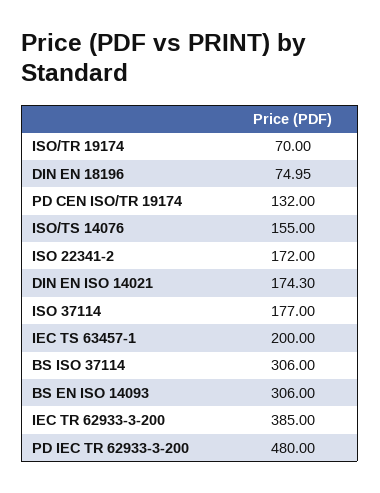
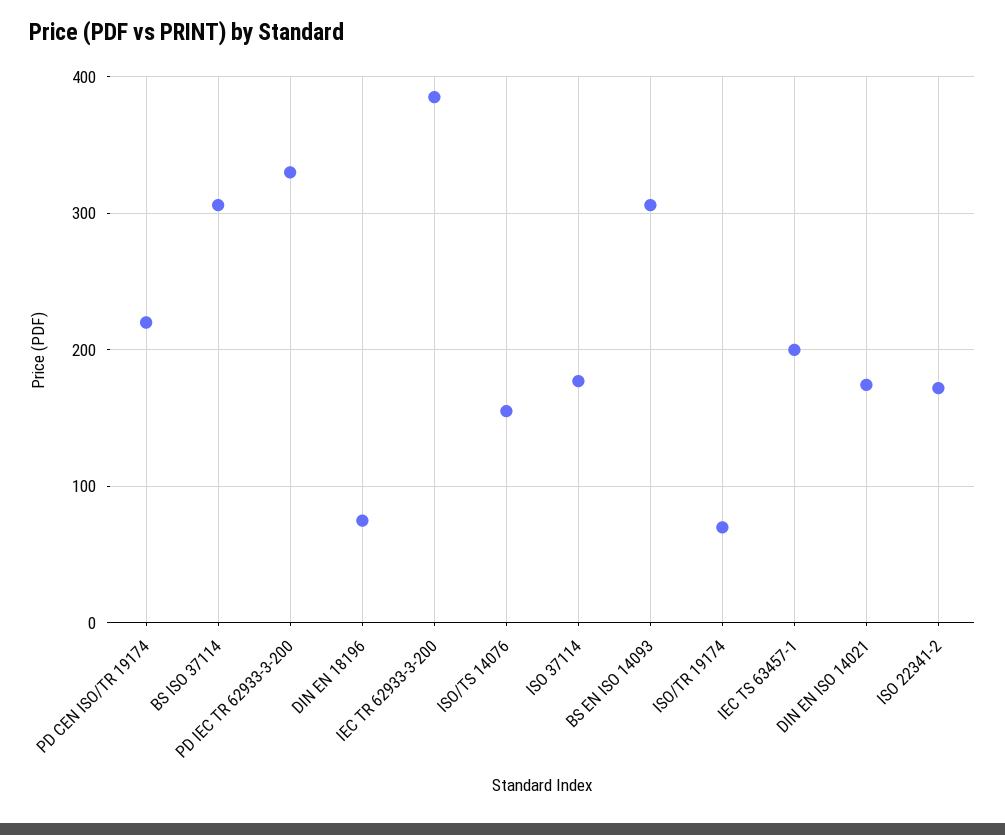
  {
    "ISO/TR 19174": 70,
    "DIN EN 18196": 74.95,
-   "PD CEN ISO/TR 19174": 132,
+   "PD CEN ISO/TR 19174": 220,
    "ISO/TS 14076": 155,
    "ISO 22341-2": 172,
    "DIN EN ISO 14021": 174.3,
    "ISO 37114": 177,
    "IEC TS 63457-1": 200,
    "BS ISO 37114": 306,
    "BS EN ISO 14093": 306,
    "IEC TR 62933-3-200": 385,
-   "PD IEC TR 62933-3-200": 480
+   "PD IEC TR 62933-3-200": 330
  }

